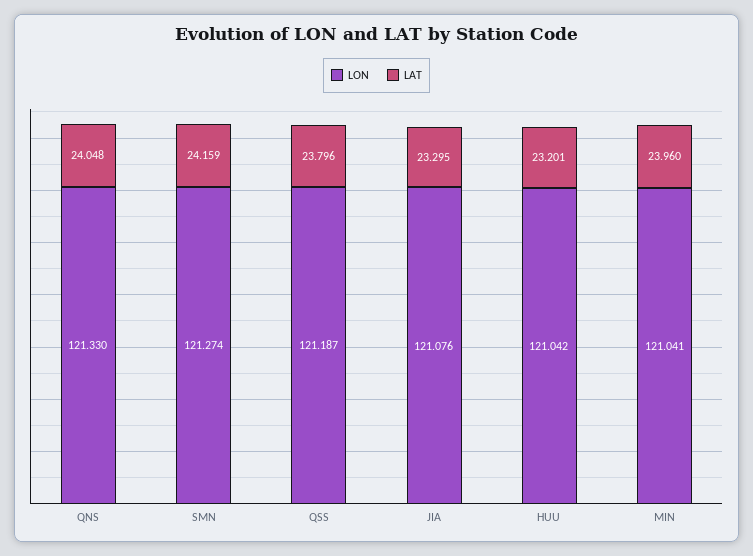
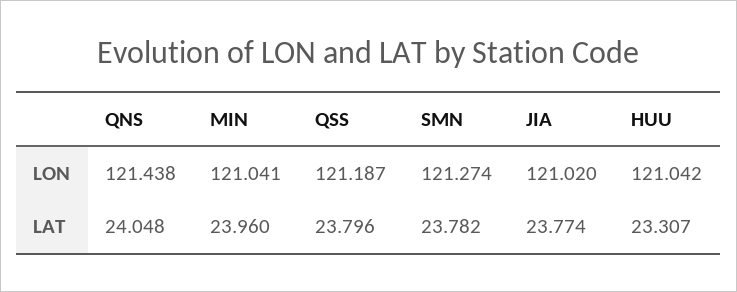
  {
    "LON": {
-     "QNS": 121.33,
+     "QNS": 121.438,
      "SMN": 121.274,
      "QSS": 121.187,
-     "JIA": 121.076,
+     "JIA": 121.02,
      "HUU": 121.042,
      "MIN": 121.041
    },
    "LAT": {
      "QNS": 24.048,
-     "SMN": 24.159,
+     "SMN": 23.782,
      "QSS": 23.796,
-     "JIA": 23.295,
+     "JIA": 23.774,
-     "HUU": 23.201,
+     "HUU": 23.307,
      "MIN": 23.96
    }
  }

